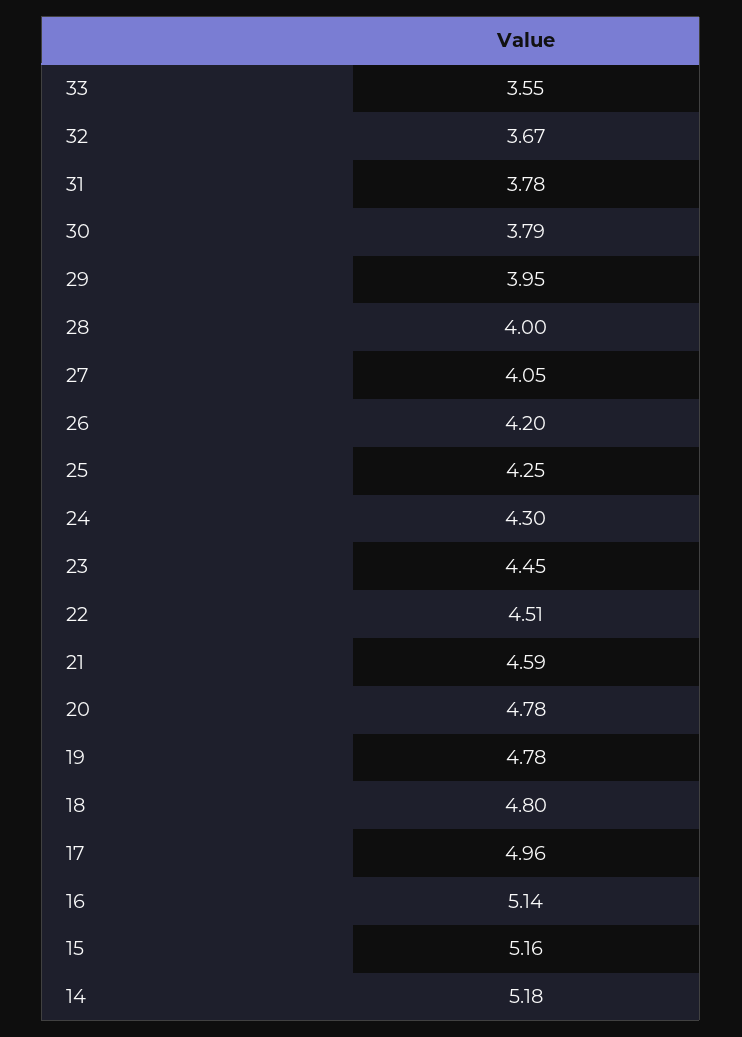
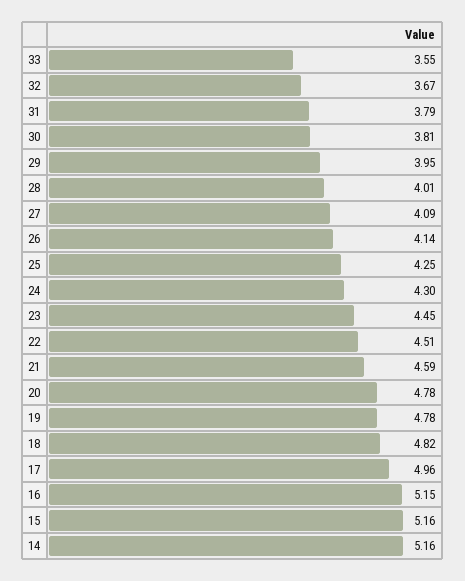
  {
    "33": 3.55,
    "32": 3.67,
-   "31": 3.78,
+   "31": 3.79,
-   "30": 3.79,
+   "30": 3.81,
    "29": 3.95,
-   "28": 4,
+   "28": 4.01,
-   "27": 4.05,
+   "27": 4.09,
-   "26": 4.2,
+   "26": 4.14,
    "25": 4.25,
    "24": 4.3,
    "23": 4.45,
    "22": 4.51,
    "21": 4.59,
    "20": 4.78,
    "19": 4.78,
-   "18": 4.8,
+   "18": 4.82,
    "17": 4.96,
-   "16": 5.14,
+   "16": 5.15,
    "15": 5.16,
-   "14": 5.18
+   "14": 5.16
  }

